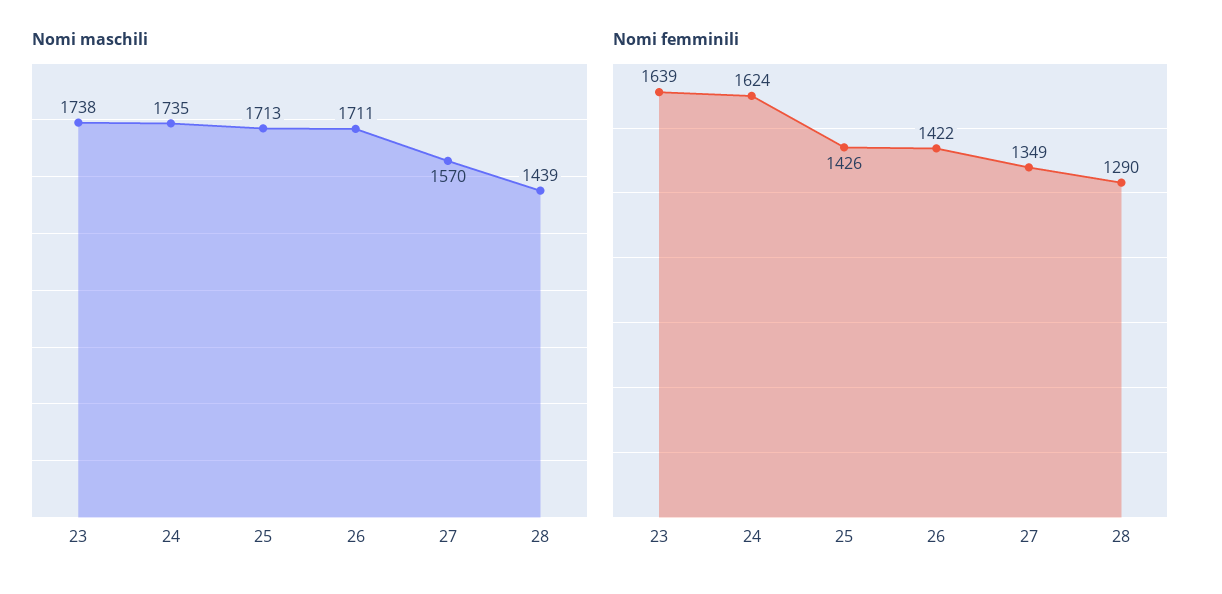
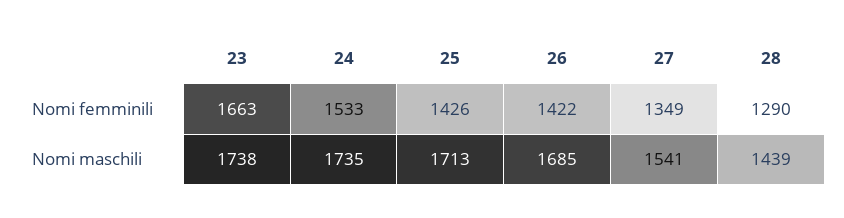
  {
    "Nomi maschili": {
      "23": 1738,
      "24": 1735,
      "25": 1713,
-     "26": 1711,
+     "26": 1685,
-     "27": 1570,
+     "27": 1541,
      "28": 1439
    },
    "Nomi femminili": {
-     "23": 1639,
+     "23": 1663,
-     "24": 1624,
+     "24": 1533,
      "25": 1426,
      "26": 1422,
      "27": 1349,
      "28": 1290
    }
  }

